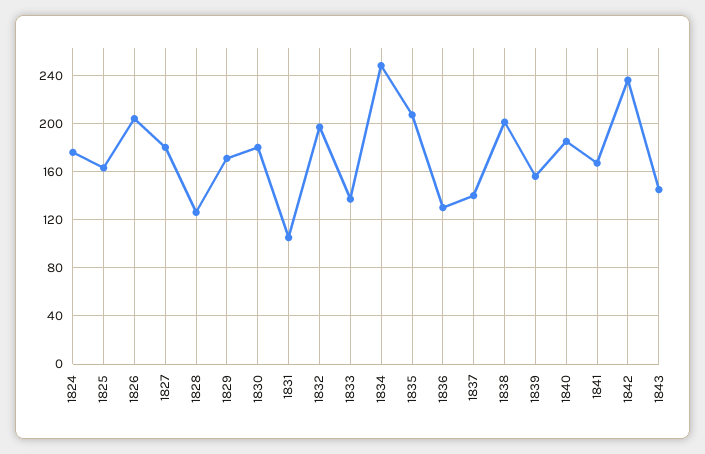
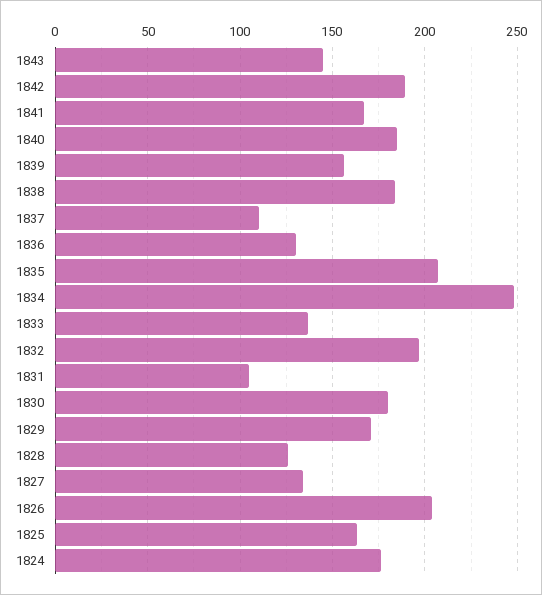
  {
    "1824": 175,
    "1825": 165,
    "1826": 205,
-   "1827": 180,
+   "1827": 135,
    "1828": 125,
    "1829": 170,
    "1830": 180,
    "1831": 105,
    "1832": 195,
    "1833": 135,
    "1834": 250,
    "1835": 205,
    "1836": 130,
-   "1837": 140,
+   "1837": 110,
-   "1838": 200,
+   "1838": 185,
    "1839": 155,
    "1840": 185,
    "1841": 165,
-   "1842": 235,
+   "1842": 190,
    "1843": 145
  }

